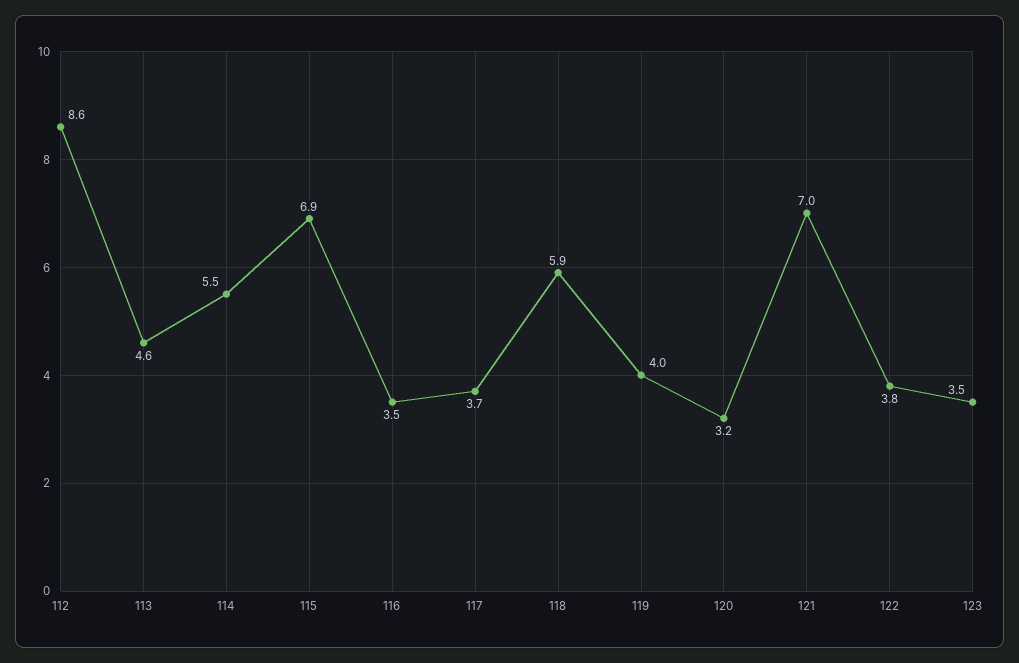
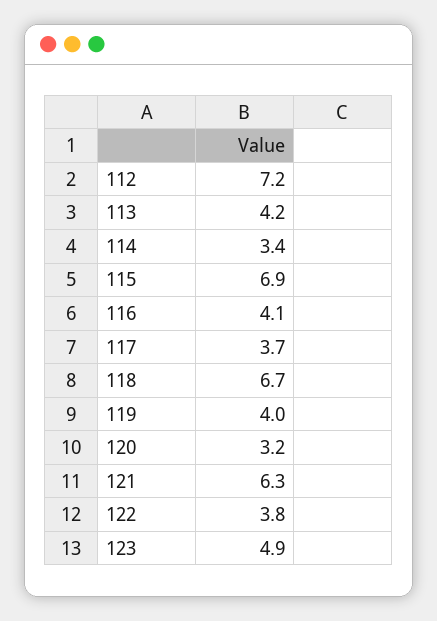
  {
-   "112": 8.6,
+   "112": 7.2,
-   "113": 4.6,
+   "113": 4.2,
-   "114": 5.5,
+   "114": 3.4,
    "115": 6.9,
-   "116": 3.5,
+   "116": 4.1,
    "117": 3.7,
-   "118": 5.9,
+   "118": 6.7,
    "119": 4,
    "120": 3.2,
-   "121": 7,
+   "121": 6.3,
    "122": 3.8,
-   "123": 3.5
+   "123": 4.9
  }

